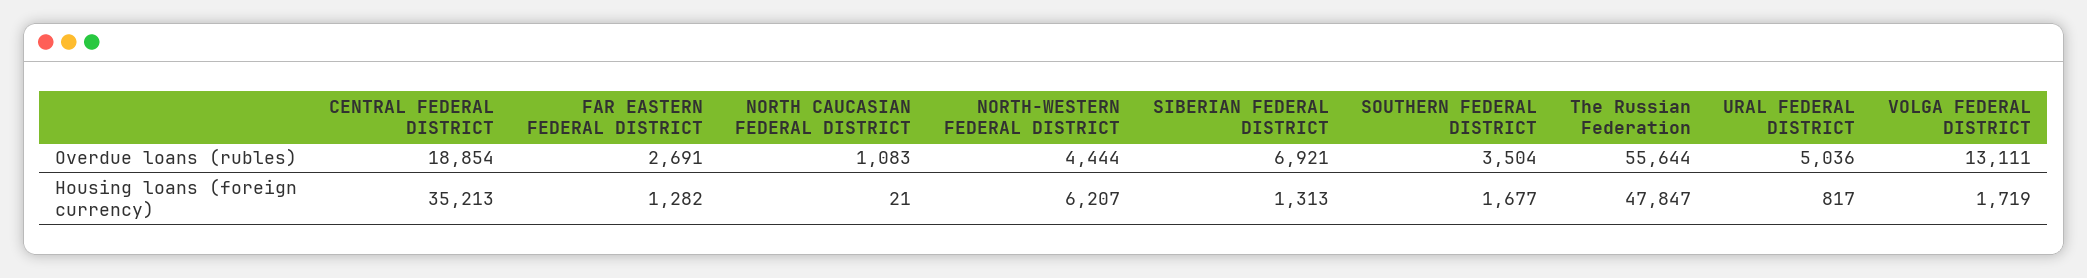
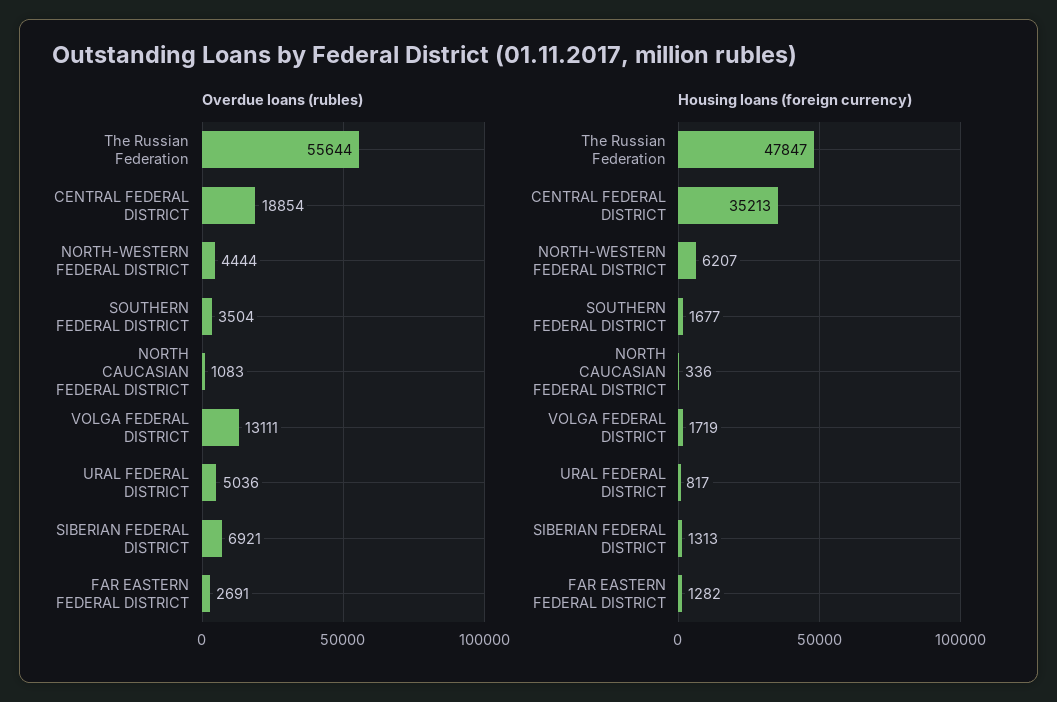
  {
    "Overdue loans (rubles)": {
      "CENTRAL FEDERAL DISTRICT": 18854,
      "FAR EASTERN FEDERAL DISTRICT": 2691,
      "NORTH CAUCASIAN FEDERAL DISTRICT": 1083,
      "NORTH-WESTERN FEDERAL DISTRICT": 4444,
      "SIBERIAN FEDERAL DISTRICT": 6921,
      "SOUTHERN FEDERAL DISTRICT": 3504,
      "The Russian Federation": 55644,
      "URAL FEDERAL DISTRICT": 5036,
      "VOLGA FEDERAL DISTRICT": 13111
    },
    "Housing loans (foreign currency)": {
      "CENTRAL FEDERAL DISTRICT": 35213,
      "FAR EASTERN FEDERAL DISTRICT": 1282,
-     "NORTH CAUCASIAN FEDERAL DISTRICT": 21,
+     "NORTH CAUCASIAN FEDERAL DISTRICT": 336,
      "NORTH-WESTERN FEDERAL DISTRICT": 6207,
      "SIBERIAN FEDERAL DISTRICT": 1313,
      "SOUTHERN FEDERAL DISTRICT": 1677,
      "The Russian Federation": 47847,
      "URAL FEDERAL DISTRICT": 817,
      "VOLGA FEDERAL DISTRICT": 1719
    }
  }

